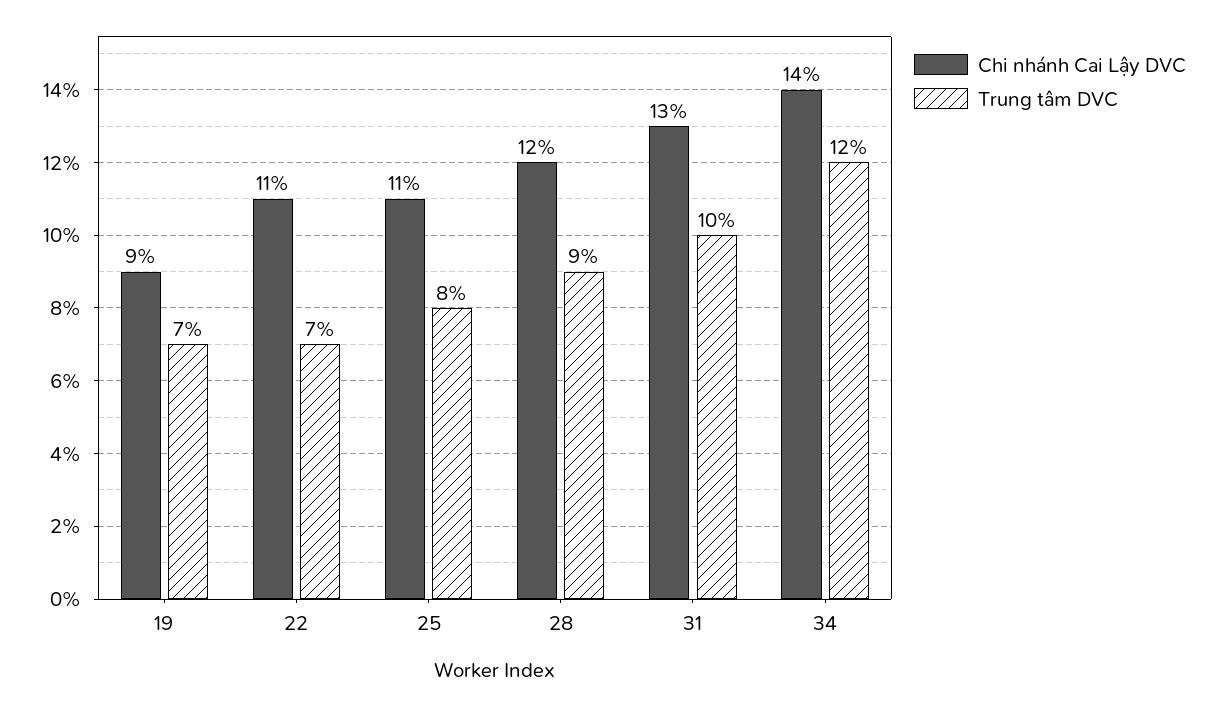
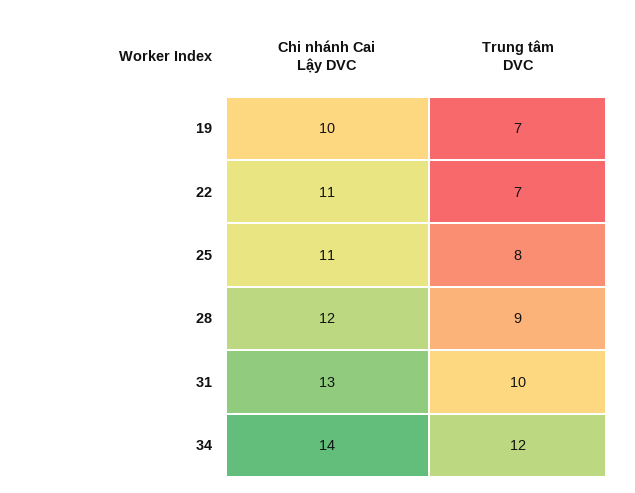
  {
    "Chi nhánh Cai Lậy DVC": {
-     "19": 9,
+     "19": 10,
      "22": 11,
      "25": 11,
      "28": 12,
      "31": 13,
      "34": 14
    },
    "Trung tâm DVC": {
      "19": 7,
      "22": 7,
      "25": 8,
      "28": 9,
      "31": 10,
      "34": 12
    }
  }

